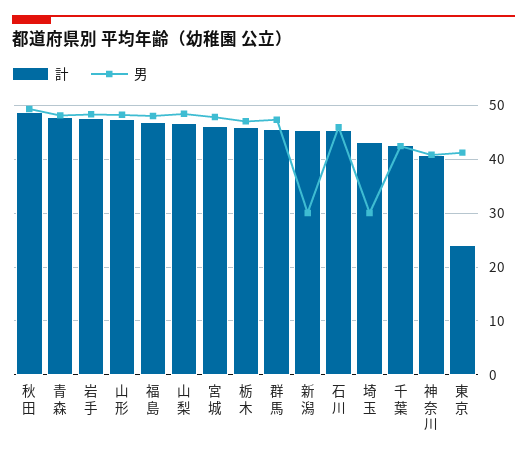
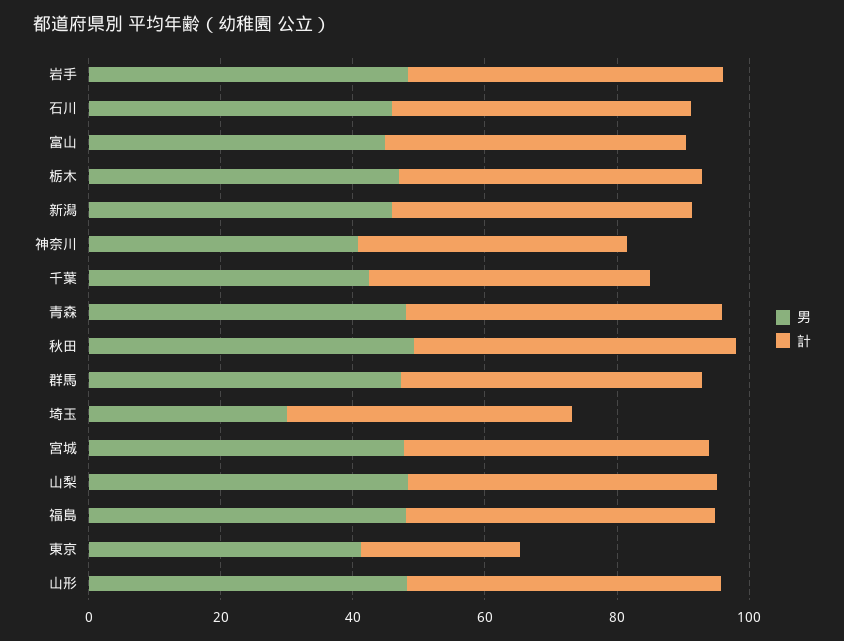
  {
    "計": {
      "秋田": 48,
      "青森": 48,
      "岩手": 48,
      "山形": 48,
      "福島": 46,
      "山梨": 46,
      "宮城": 46,
      "栃木": 46,
      "群馬": 46,
      "新潟": 46,
      "石川": 46,
      "埼玉": 44,
      "千葉": 42,
      "神奈川": 40,
-     "東京": 24
+     "東京": 24,
+     "富山": 45
    },
    "男": {
      "秋田": 50,
      "青森": 48,
      "岩手": 48,
      "山形": 48,
      "福島": 48,
      "山梨": 48,
      "宮城": 48,
      "栃木": 48,
      "群馬": 48,
-     "新潟": 30,
+     "新潟": 45,
      "石川": 46,
      "埼玉": 30,
      "千葉": 42,
      "神奈川": 40,
-     "東京": 42
+     "東京": 42,
+     "富山": 45
    }
  }

